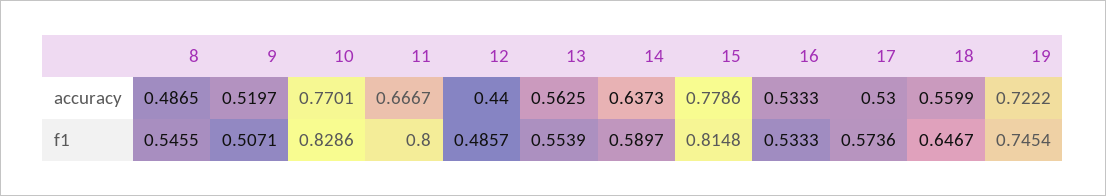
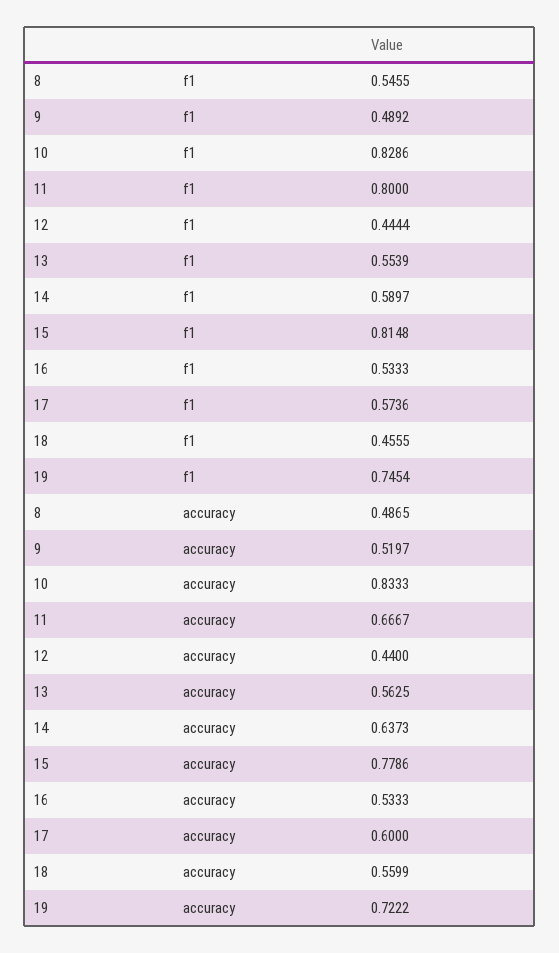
  {
    "8": {
      "accuracy": 0.4865,
      "f1": 0.5455
    },
    "9": {
      "accuracy": 0.5197,
-     "f1": 0.5071
+     "f1": 0.4892
    },
    "10": {
-     "accuracy": 0.7701,
+     "accuracy": 0.8333,
      "f1": 0.8286
    },
    "11": {
      "accuracy": 0.6667,
      "f1": 0.8
    },
    "12": {
      "accuracy": 0.44,
-     "f1": 0.4857
+     "f1": 0.4444
    },
    "13": {
      "accuracy": 0.5625,
      "f1": 0.5539
    },
    "14": {
      "accuracy": 0.6373,
      "f1": 0.5897
    },
    "15": {
      "accuracy": 0.7786,
      "f1": 0.8148
    },
    "16": {
      "accuracy": 0.5333,
      "f1": 0.5333
    },
    "17": {
-     "accuracy": 0.53,
+     "accuracy": 0.6,
      "f1": 0.5736
    },
    "18": {
      "accuracy": 0.5599,
-     "f1": 0.6467
+     "f1": 0.4555
    },
    "19": {
      "accuracy": 0.7222,
      "f1": 0.7454
    }
  }

